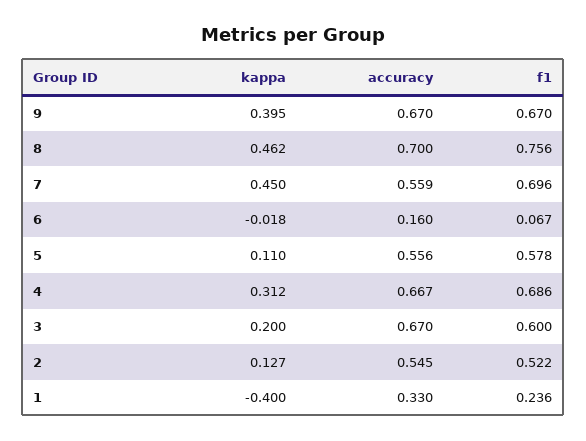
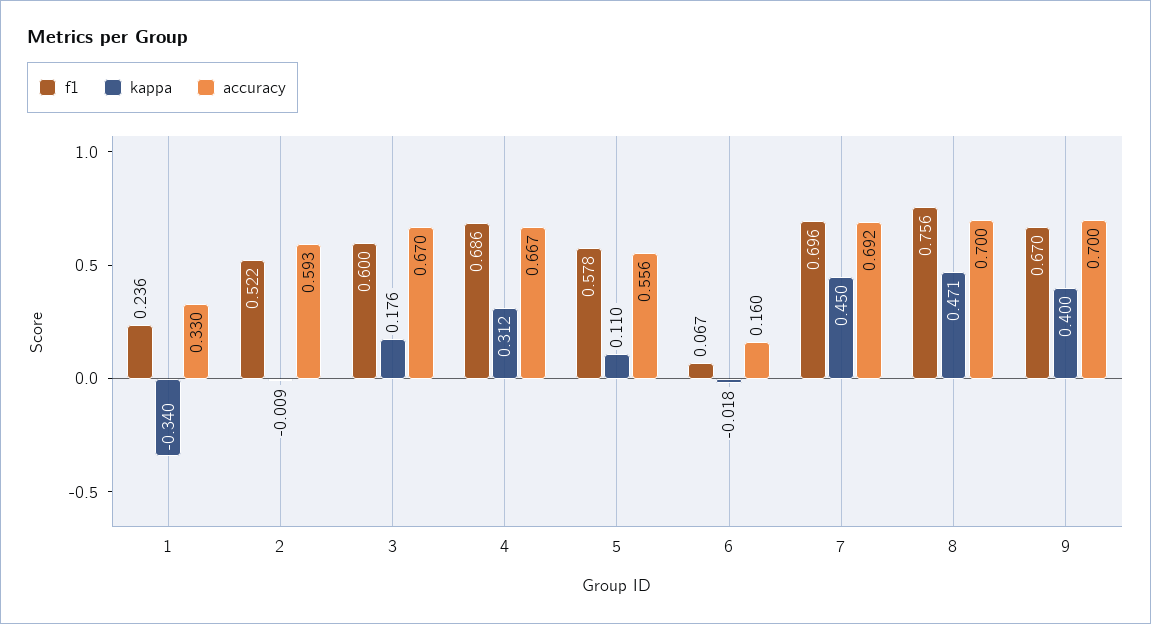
  {
    "kappa": {
-     "9": 0.395,
+     "9": 0.4,
-     "8": 0.462,
+     "8": 0.471,
      "7": 0.45,
      "6": -0.018,
      "5": 0.11,
      "4": 0.312,
-     "3": 0.2,
+     "3": 0.176,
-     "2": 0.127,
+     "2": -0.009,
-     "1": -0.4
+     "1": -0.34
    },
    "accuracy": {
-     "9": 0.67,
+     "9": 0.7,
      "8": 0.7,
-     "7": 0.559,
+     "7": 0.692,
      "6": 0.16,
      "5": 0.556,
      "4": 0.667,
      "3": 0.67,
-     "2": 0.545,
+     "2": 0.593,
      "1": 0.33
    },
    "f1": {
      "9": 0.67,
      "8": 0.756,
      "7": 0.696,
      "6": 0.067,
      "5": 0.578,
      "4": 0.686,
      "3": 0.6,
      "2": 0.522,
      "1": 0.236
    }
  }

